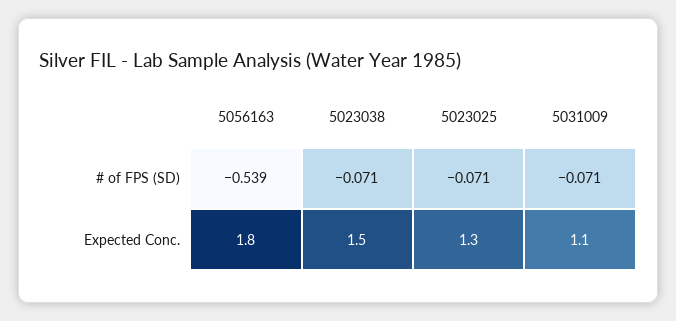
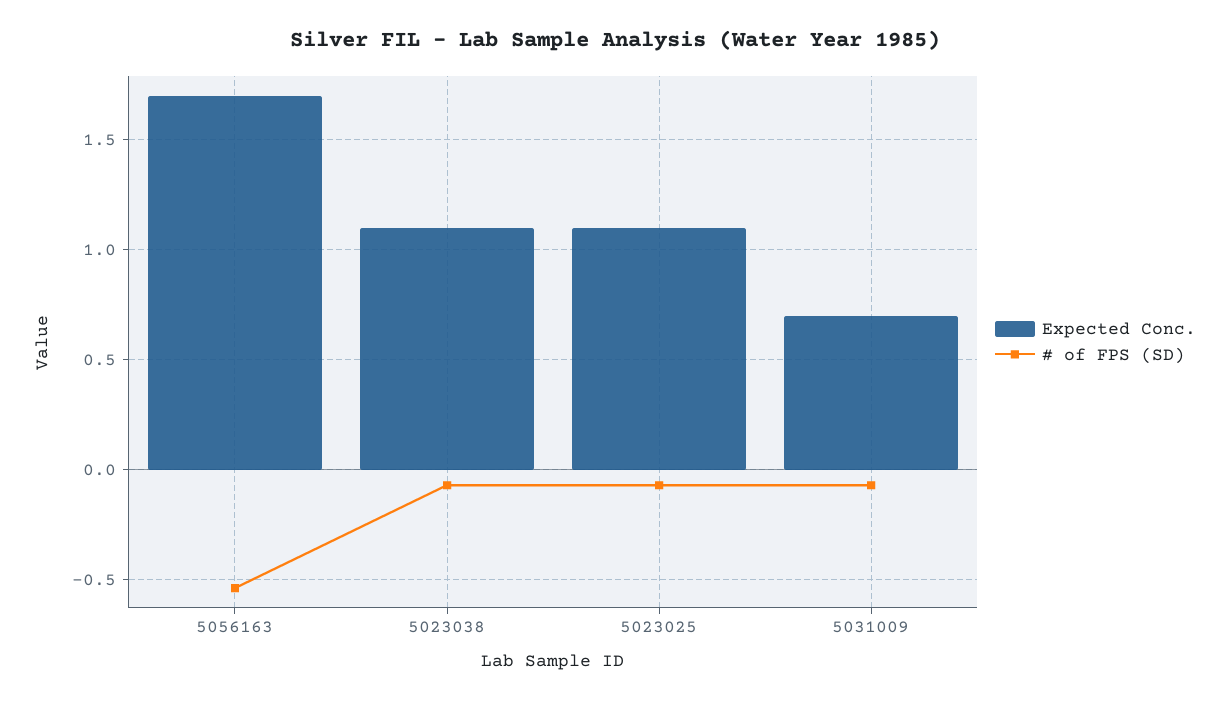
  {
    "# of FPS (SD)": {
      "5056163": -0.539,
      "5023038": -0.071,
      "5023025": -0.071,
      "5031009": -0.071
    },
    "Expected Conc.": {
-     "5056163": 1.8,
+     "5056163": 1.7,
-     "5023038": 1.5,
+     "5023038": 1.1,
-     "5023025": 1.3,
+     "5023025": 1.1,
-     "5031009": 1.1
+     "5031009": 0.7
    }
  }

